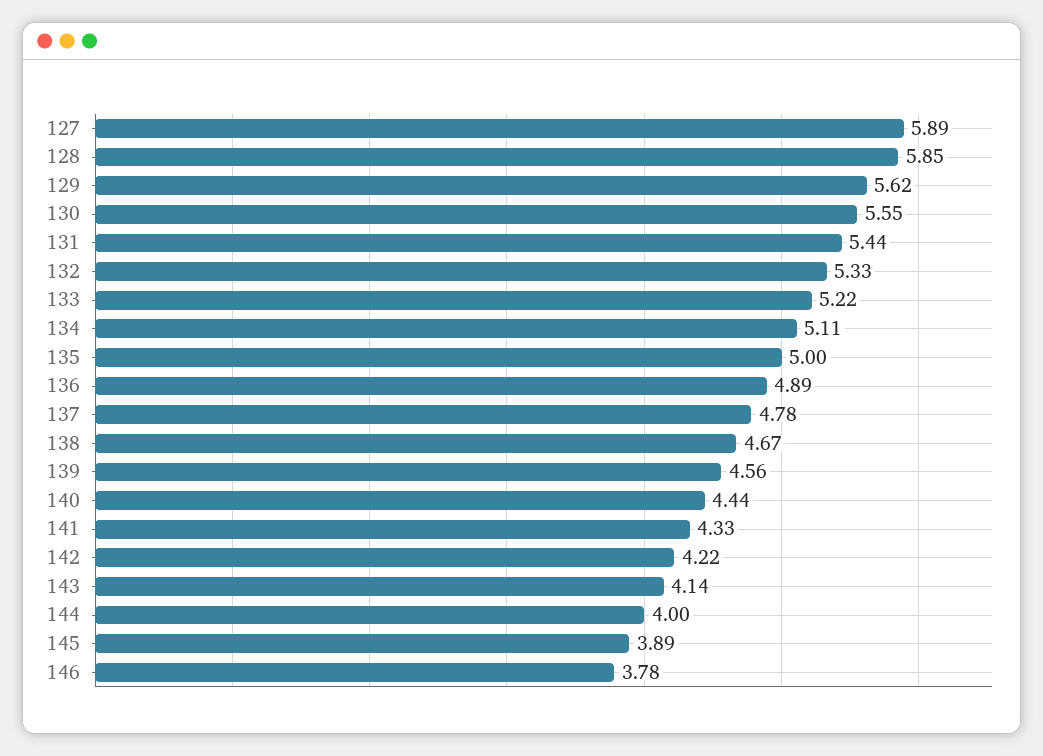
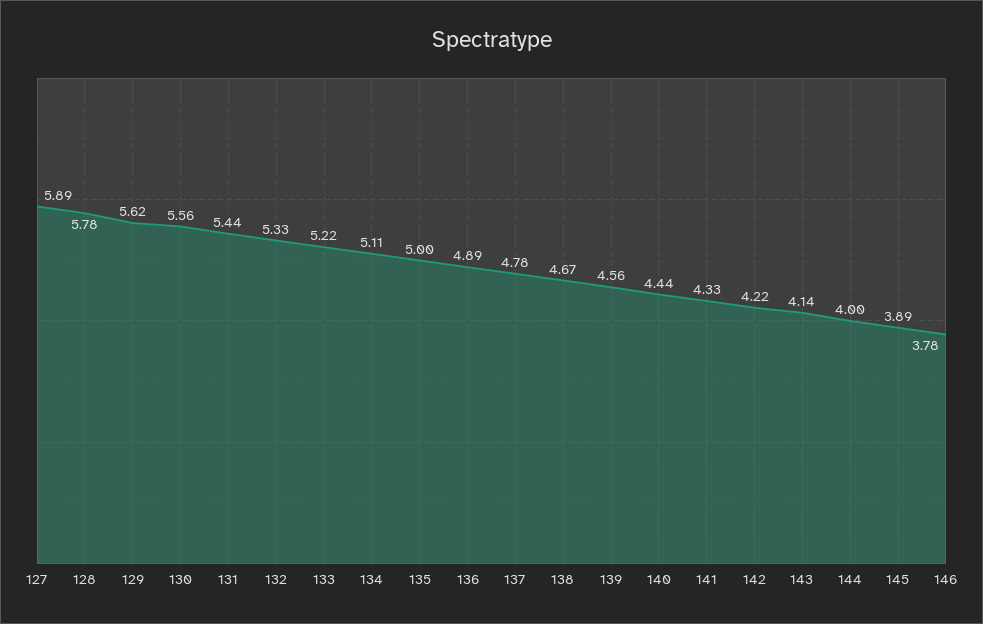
  {
    "127": 5.89,
-   "128": 5.85,
+   "128": 5.78,
    "129": 5.62,
-   "130": 5.55,
+   "130": 5.56,
    "131": 5.44,
    "132": 5.33,
    "133": 5.22,
    "134": 5.11,
    "135": 5,
    "136": 4.89,
    "137": 4.78,
    "138": 4.67,
    "139": 4.56,
    "140": 4.44,
    "141": 4.33,
    "142": 4.22,
    "143": 4.14,
    "144": 4,
    "145": 3.89,
    "146": 3.78
  }

